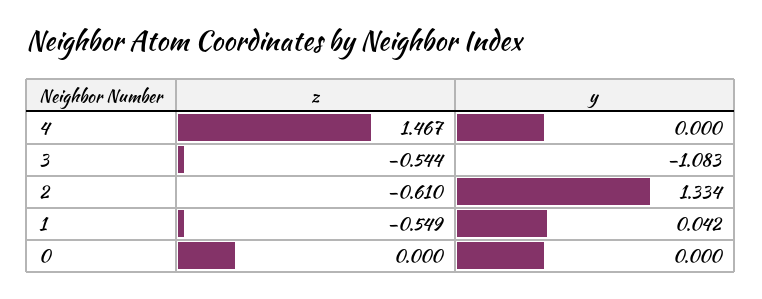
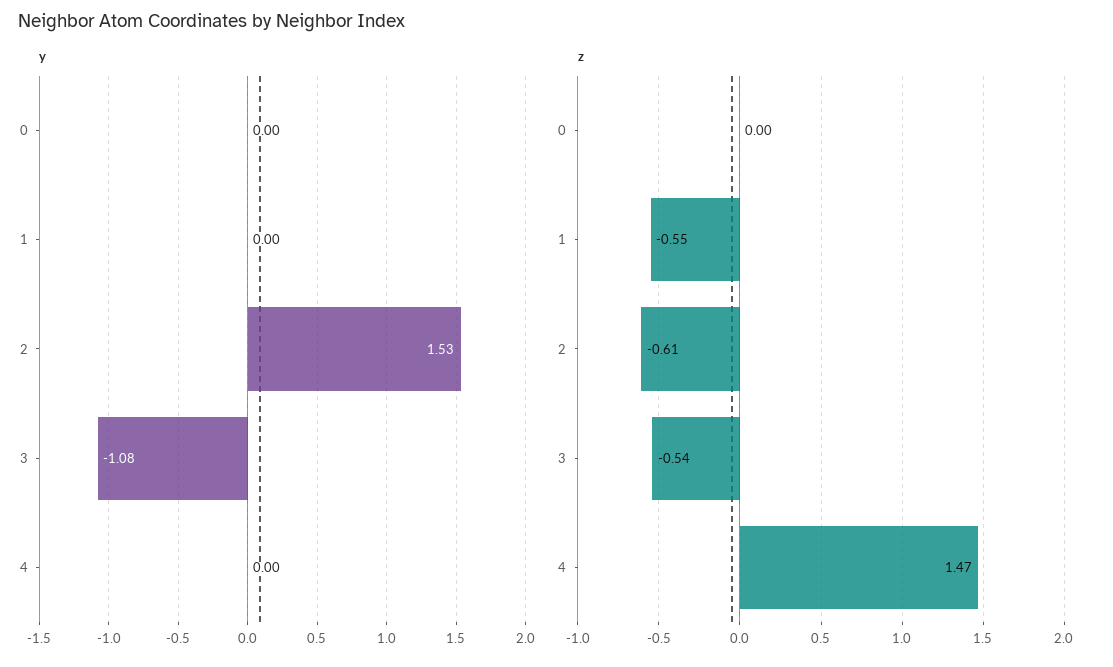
  {
    "z": {
      "4": 1.467,
      "3": -0.544,
      "2": -0.61,
      "1": -0.549,
      "0": 0
    },
    "y": {
      "4": 0,
      "3": -1.083,
-     "2": 1.334,
+     "2": 1.53,
-     "1": 0.042,
+     "1": 0,
      "0": 0
    }
  }

